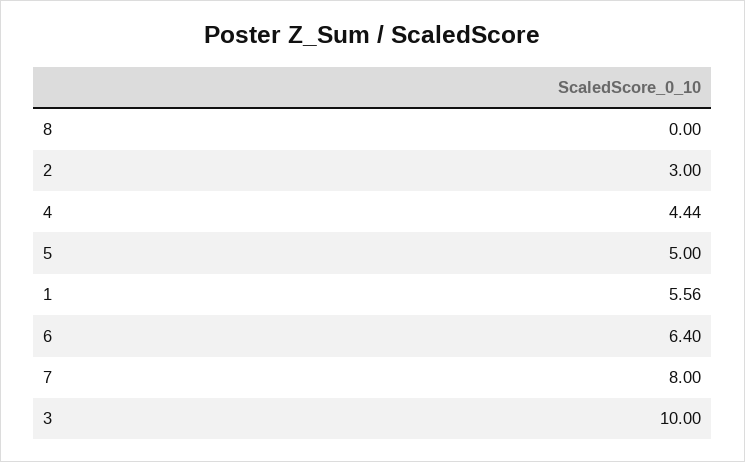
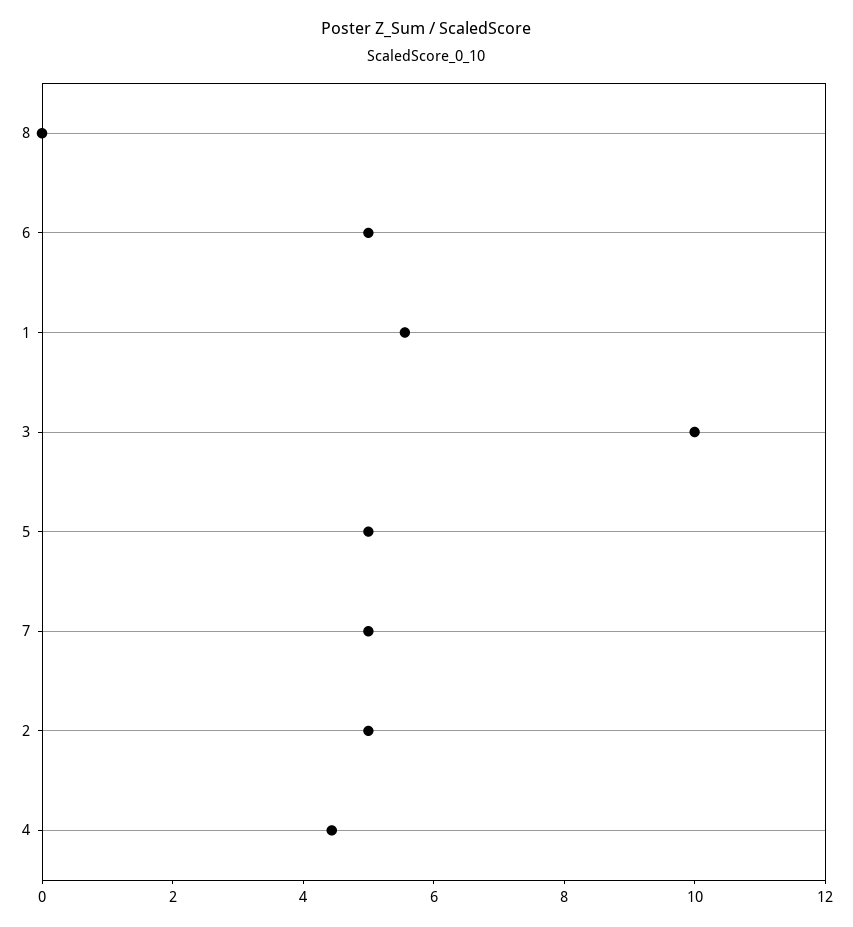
  {
    "8": 0,
-   "2": 3,
+   "2": 5,
    "4": 4.44,
    "5": 5,
    "1": 5.56,
-   "6": 6.4,
+   "6": 5,
-   "7": 8,
+   "7": 5,
    "3": 10
  }

